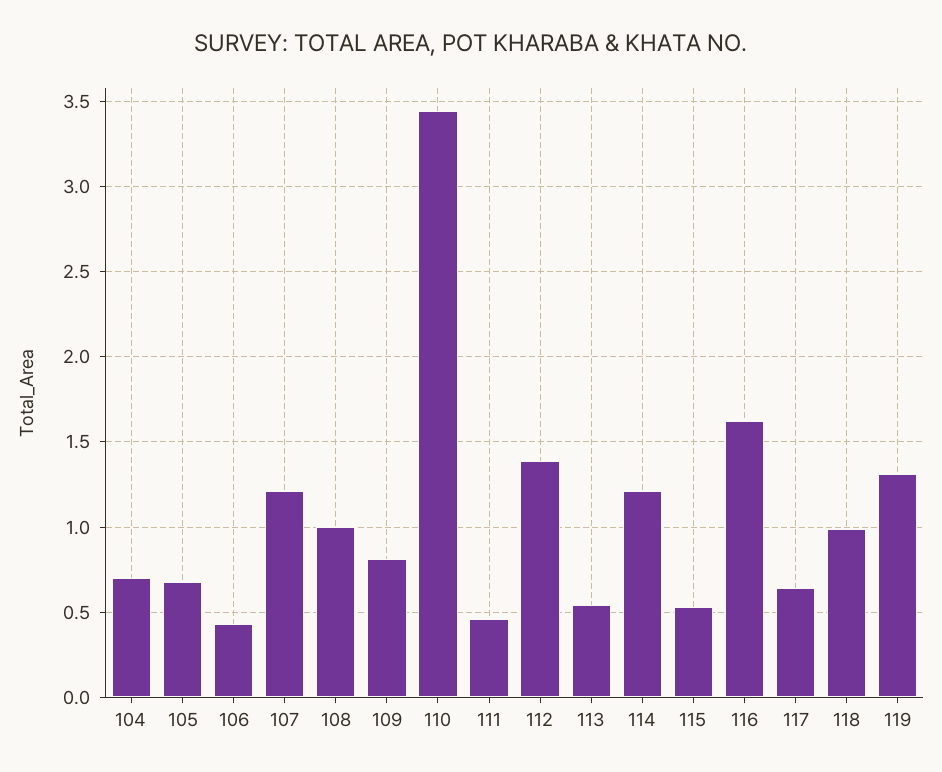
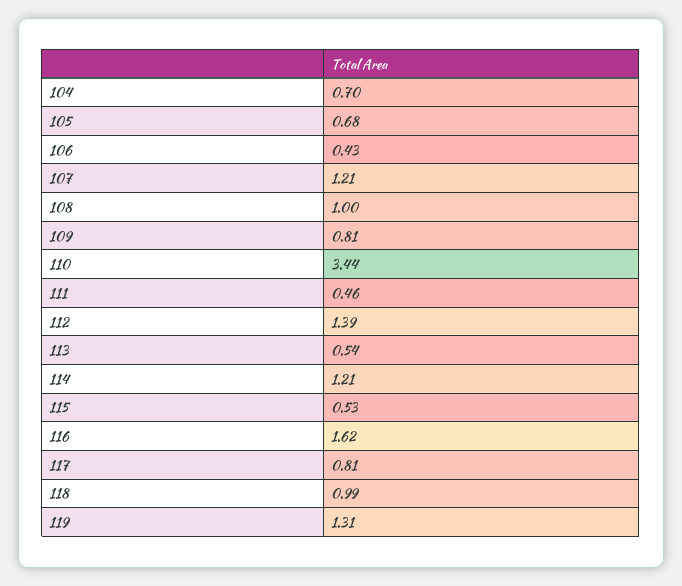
  {
    "104": 0.7,
    "105": 0.68,
    "106": 0.43,
    "107": 1.21,
    "108": 1,
    "109": 0.81,
    "110": 3.44,
    "111": 0.46,
    "112": 1.39,
    "113": 0.54,
    "114": 1.21,
    "115": 0.53,
    "116": 1.62,
-   "117": 0.65,
+   "117": 0.81,
    "118": 0.99,
    "119": 1.31
  }

